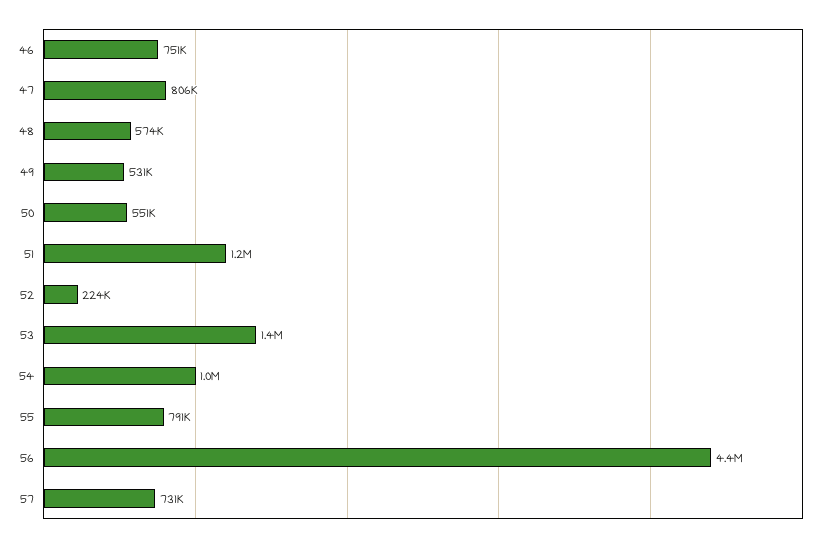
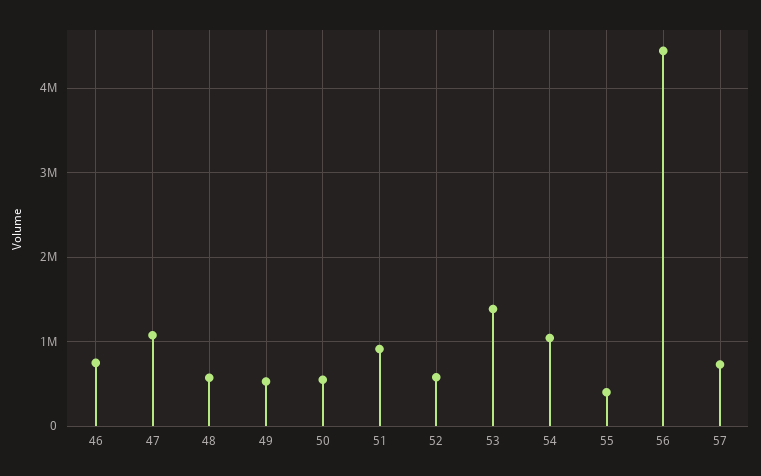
  {
    "46": 751000,
-   "47": 806000,
+   "47": 1100000,
    "48": 574000,
    "49": 531000,
    "50": 551000,
-   "51": 1200000,
+   "51": 900000,
-   "52": 224000,
+   "52": 600000,
    "53": 1400000,
    "54": 1000000,
-   "55": 791000,
+   "55": 400000,
    "56": 4400000,
    "57": 731000
  }

